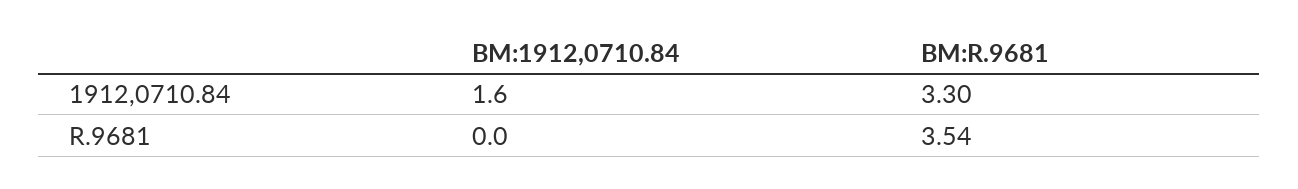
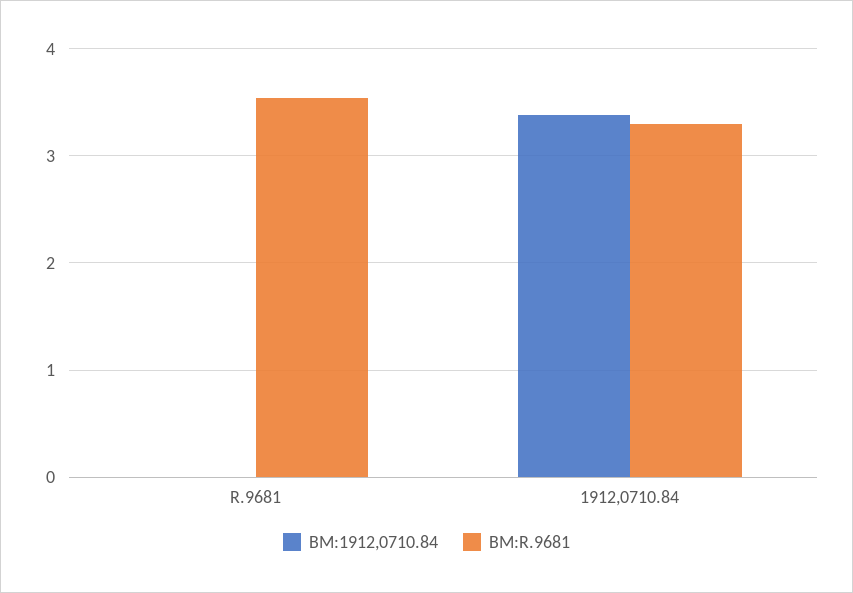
  {
    "BM:1912,0710.84": {
-     "1912,0710.84": 1.6,
+     "1912,0710.84": 3.4,
      "R.9681": 0
    },
    "BM:R.9681": {
      "1912,0710.84": 3.3,
      "R.9681": 3.54
    }
  }

